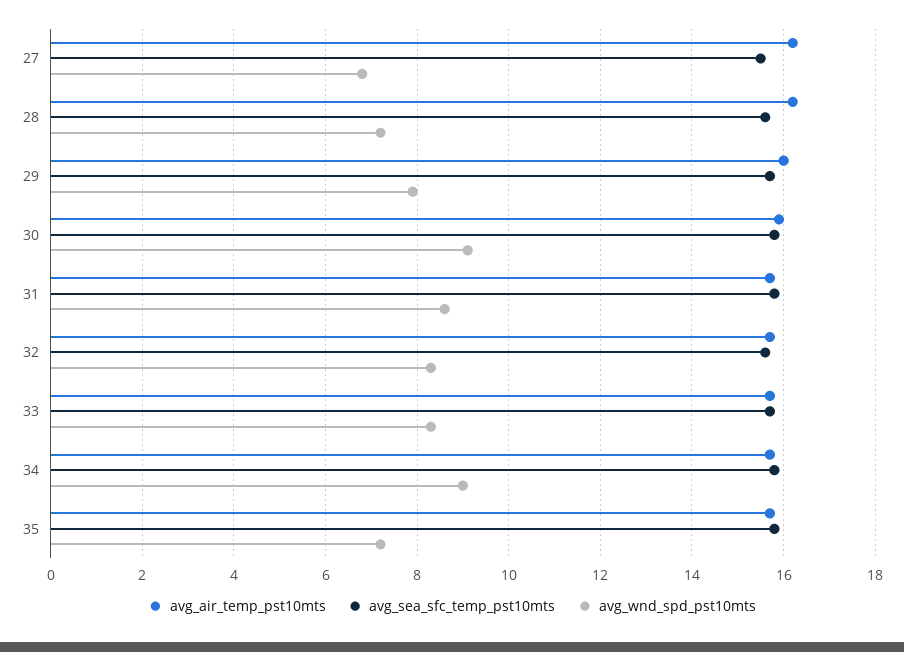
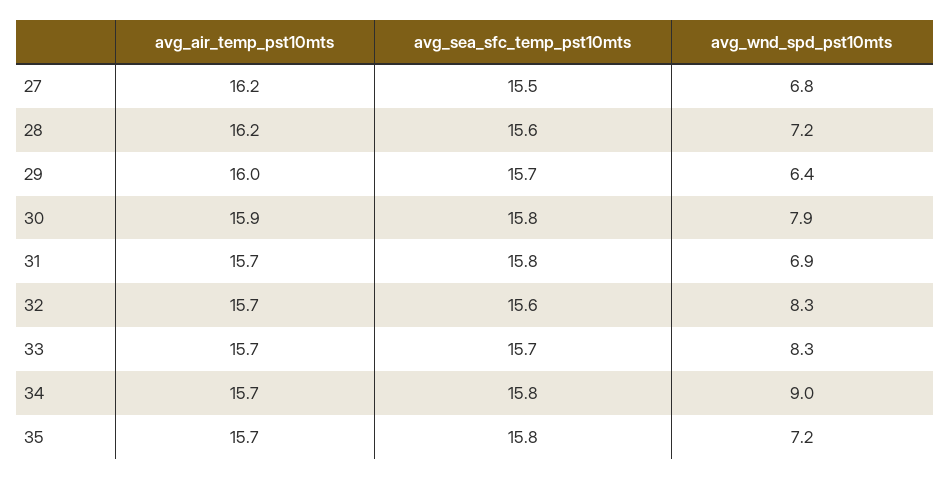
  {
    "avg_air_temp_pst10mts": {
      "27": 16.2,
      "28": 16.2,
      "29": 16,
      "30": 15.9,
      "31": 15.7,
      "32": 15.7,
      "33": 15.7,
      "34": 15.7,
      "35": 15.7
    },
    "avg_sea_sfc_temp_pst10mts": {
      "27": 15.5,
      "28": 15.6,
      "29": 15.7,
      "30": 15.8,
      "31": 15.8,
      "32": 15.6,
      "33": 15.7,
      "34": 15.8,
      "35": 15.8
    },
    "avg_wnd_spd_pst10mts": {
      "27": 6.8,
      "28": 7.2,
-     "29": 8,
+     "29": 6.4,
-     "30": 9,
+     "30": 7.9,
-     "31": 8.5,
+     "31": 6.9,
      "32": 8.3,
      "33": 8.3,
      "34": 9,
      "35": 7.2
    }
  }

